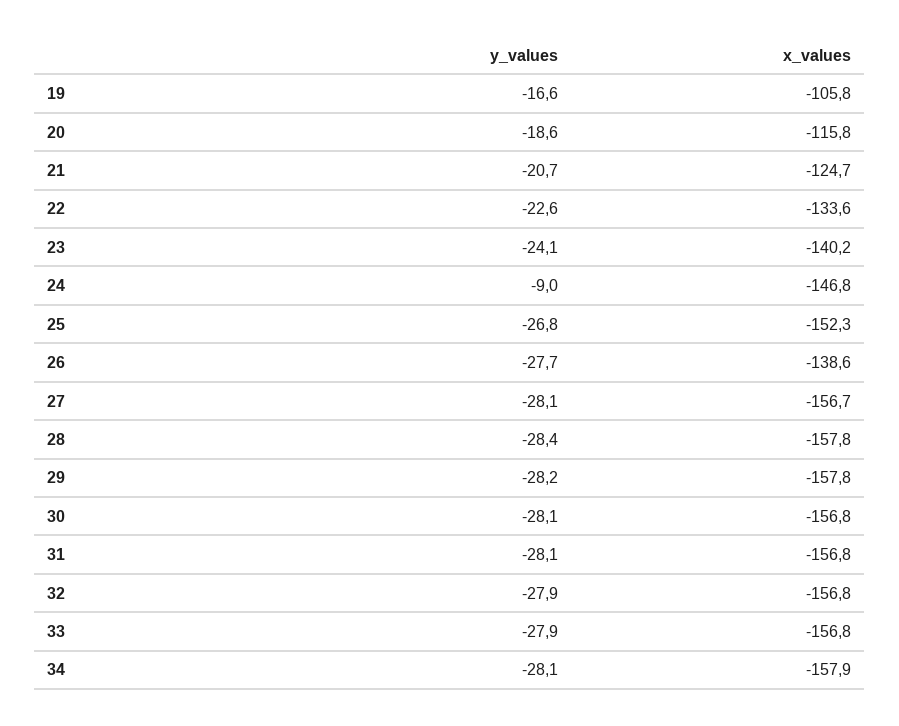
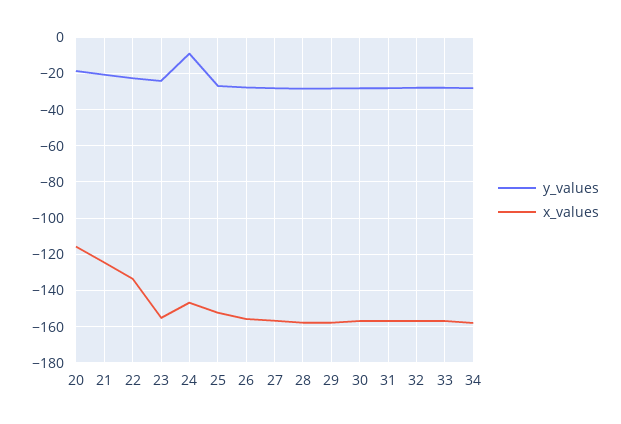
  {
    "y_values": {
-     "19": -16.6,
      "20": -18.6,
      "21": -20.7,
      "22": -22.6,
      "23": -24.1,
      "24": -9,
      "25": -26.8,
      "26": -27.7,
      "27": -28.1,
      "28": -28.4,
      "29": -28.2,
      "30": -28.1,
      "31": -28.1,
      "32": -27.9,
      "33": -27.9,
      "34": -28.1
    },
    "x_values": {
-     "19": -105.8,
      "20": -115.8,
      "21": -124.7,
      "22": -133.6,
-     "23": -140.2,
+     "23": -155,
      "24": -146.8,
      "25": -152.3,
-     "26": -138.6,
+     "26": -155,
      "27": -156.7,
      "28": -157.8,
      "29": -157.8,
      "30": -156.8,
      "31": -156.8,
      "32": -156.8,
      "33": -156.8,
      "34": -157.9
    }
  }

